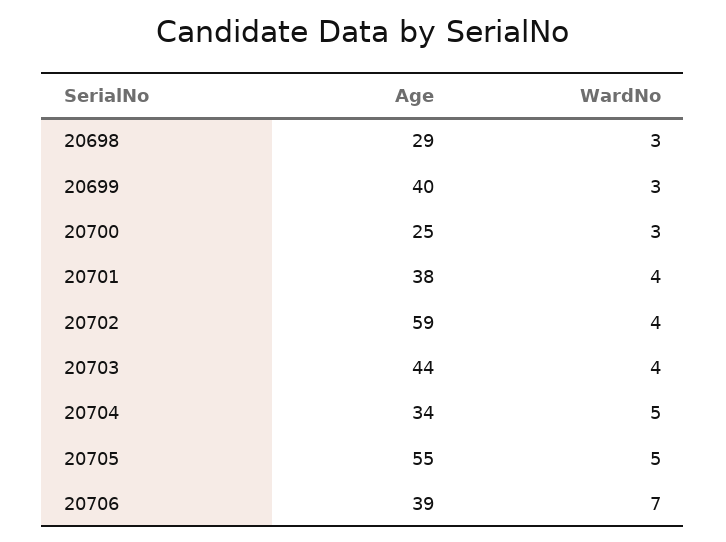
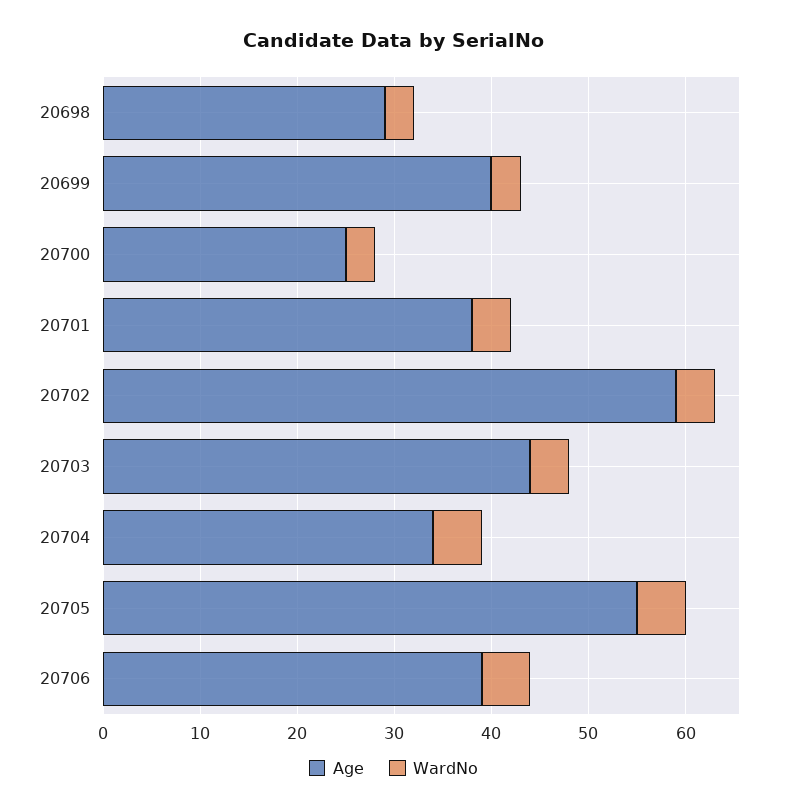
  {
    "Age": {
      "20698": 29,
      "20699": 40,
      "20700": 25,
      "20701": 38,
      "20702": 59,
      "20703": 44,
      "20704": 34,
      "20705": 55,
      "20706": 39
    },
    "WardNo": {
      "20698": 3,
      "20699": 3,
      "20700": 3,
      "20701": 4,
      "20702": 4,
      "20703": 4,
      "20704": 5,
      "20705": 5,
-     "20706": 7
+     "20706": 5
    }
  }

